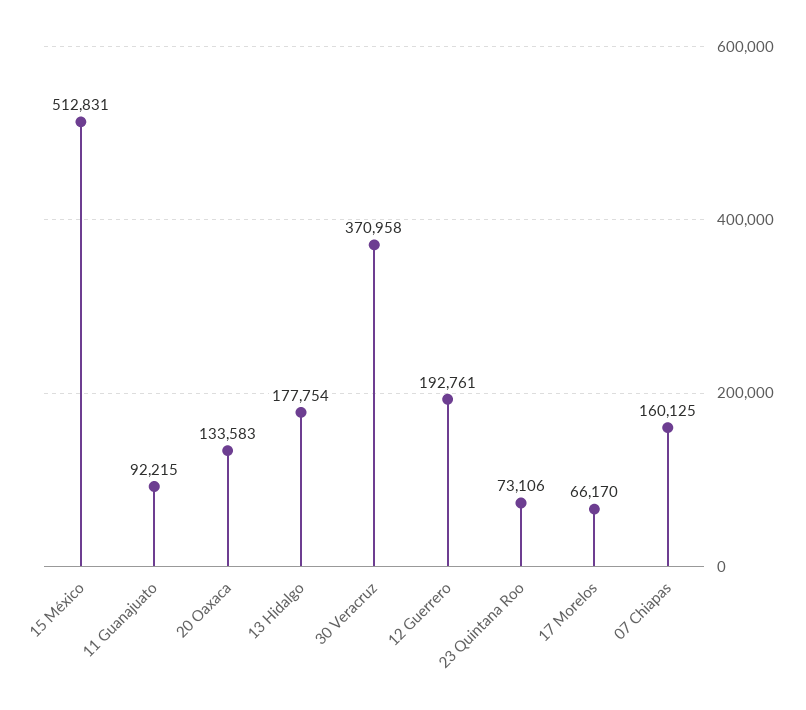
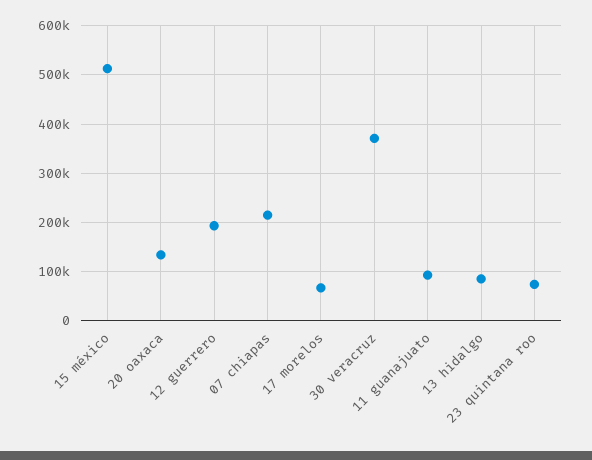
  {
    "15 México": 512831,
    "11 Guanajuato": 92215,
    "20 Oaxaca": 133583,
-   "13 Hidalgo": 177754,
+   "13 Hidalgo": 80000,
    "30 Veracruz": 370958,
    "12 Guerrero": 192761,
    "23 Quintana Roo": 73106,
    "17 Morelos": 66170,
-   "07 Chiapas": 160125
+   "07 Chiapas": 220000
  }

